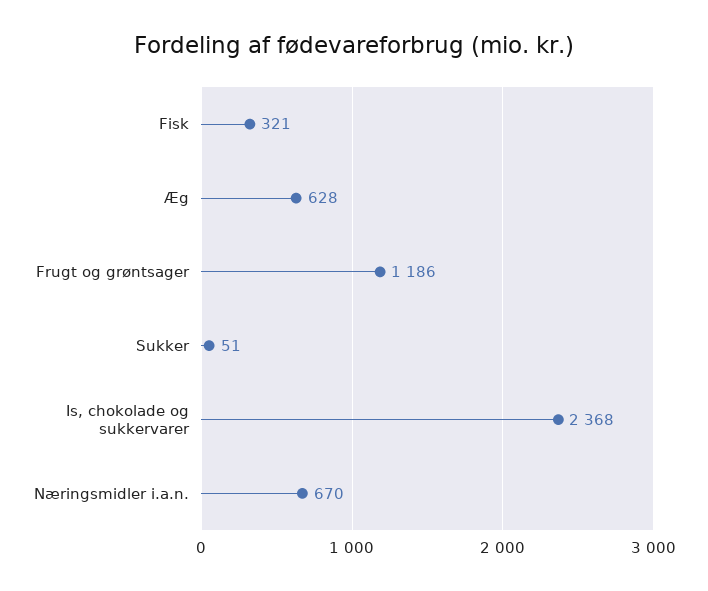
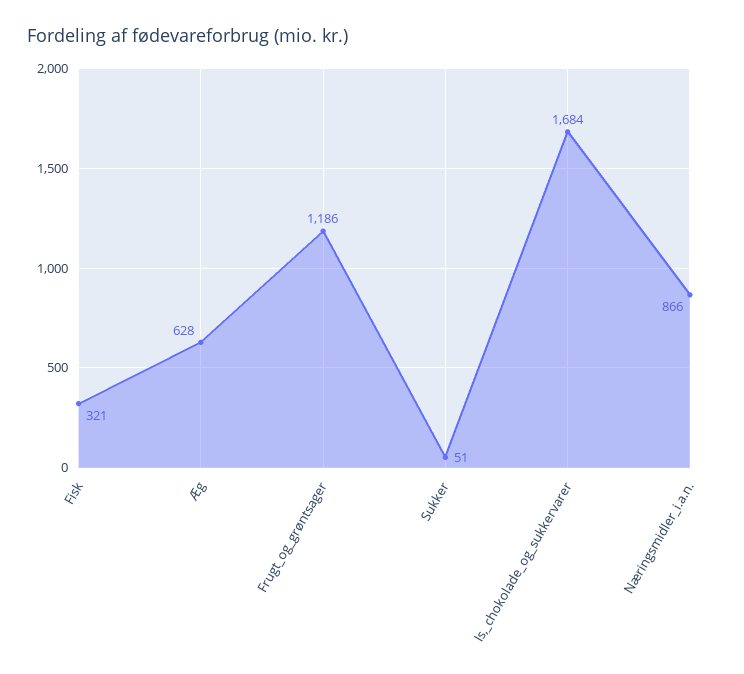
  {
    "Fisk": 321,
    "Æg": 628,
    "Frugt og grøntsager": 1186,
    "Sukker": 51,
-   "Is, chokolade og sukkervarer": 2368,
+   "Is, chokolade og sukkervarer": 1684,
-   "Næringsmidler i.a.n.": 670
+   "Næringsmidler i.a.n.": 866
  }

